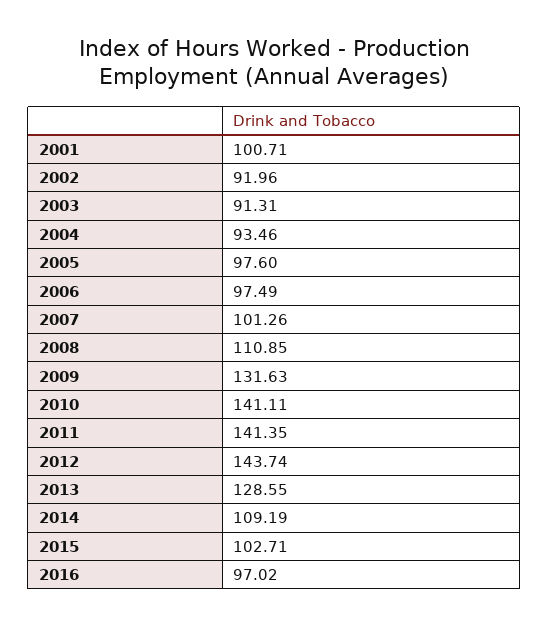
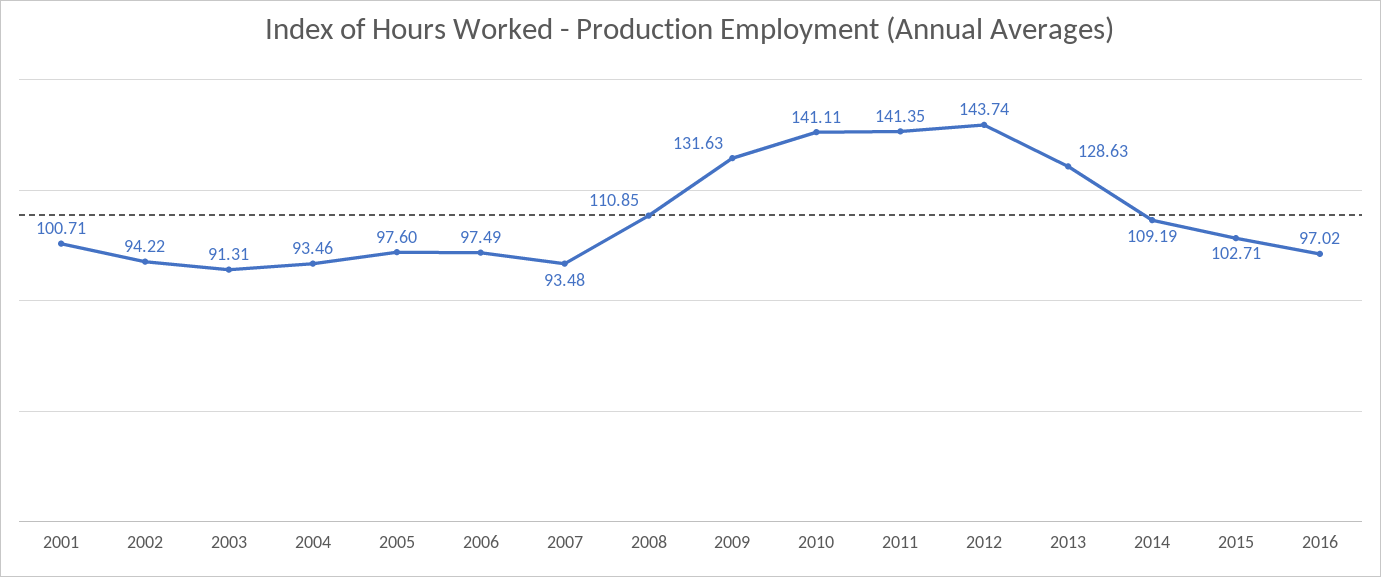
  {
    "2001": 100.71,
-   "2002": 91.96,
+   "2002": 94.22,
    "2003": 91.31,
    "2004": 93.46,
    "2005": 97.6,
    "2006": 97.49,
-   "2007": 101.26,
+   "2007": 93.48,
    "2008": 110.85,
    "2009": 131.63,
    "2010": 141.11,
    "2011": 141.35,
    "2012": 143.74,
-   "2013": 128.55,
+   "2013": 128.63,
    "2014": 109.19,
    "2015": 102.71,
    "2016": 97.02
  }

